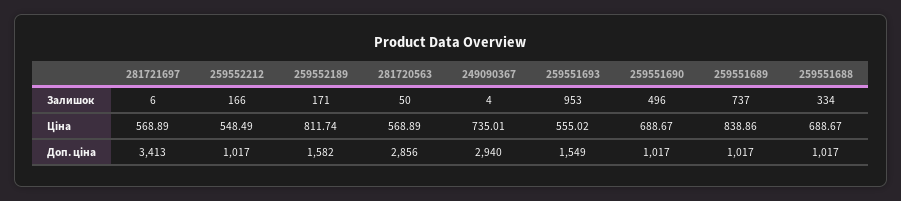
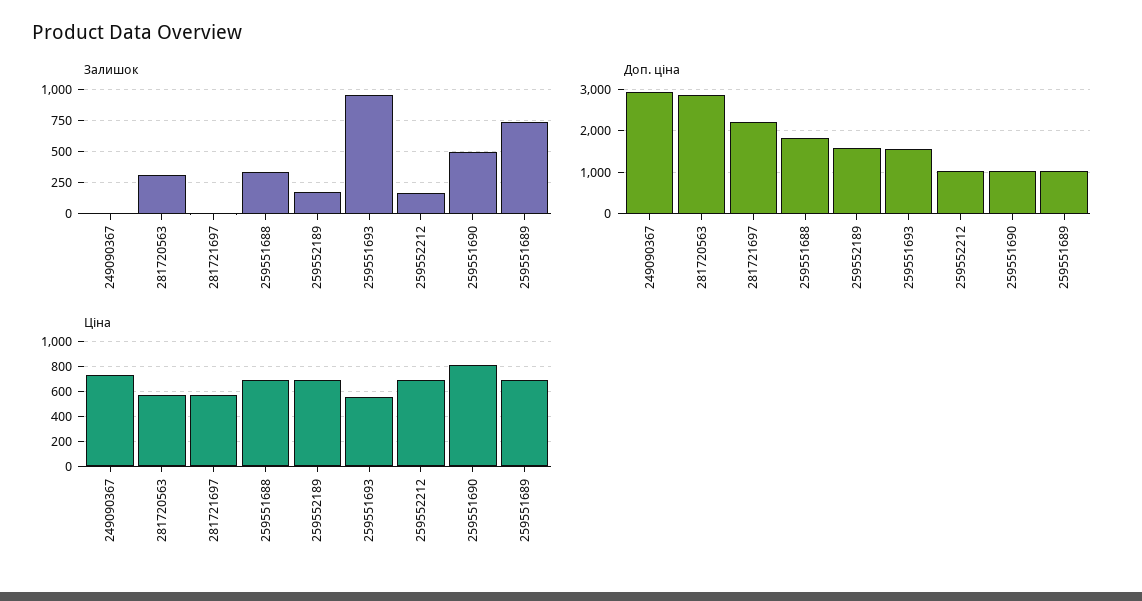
  {
    "Залишок": {
      "281721697": 6,
      "259552212": 166,
      "259552189": 171,
-     "281720563": 50,
+     "281720563": 300,
      "249090367": 4,
      "259551693": 953,
      "259551690": 496,
      "259551689": 737,
      "259551688": 334
    },
    "Ціна": {
      "281721697": 568.89,
-     "259552212": 548.49,
+     "259552212": 700,
-     "259552189": 811.74,
+     "259552189": 700,
      "281720563": 568.89,
      "249090367": 735.01,
      "259551693": 555.02,
-     "259551690": 688.67,
+     "259551690": 800,
-     "259551689": 838.86,
+     "259551689": 700,
      "259551688": 688.67
    },
    "Доп. ціна": {
-     "281721697": 3413,
+     "281721697": 2200,
      "259552212": 1017,
      "259552189": 1582,
      "281720563": 2856,
      "249090367": 2940,
      "259551693": 1549,
      "259551690": 1017,
      "259551689": 1017,
-     "259551688": 1017
+     "259551688": 1800
    }
  }

